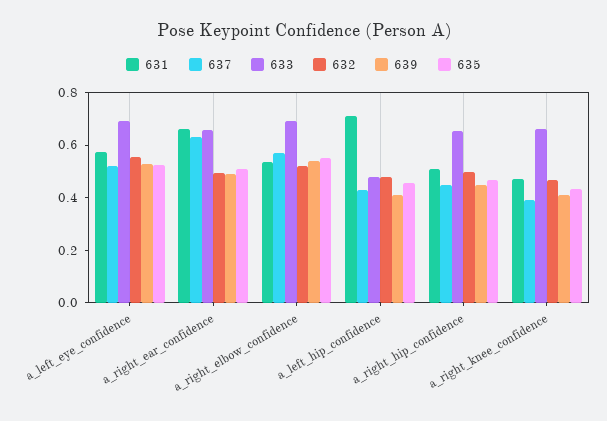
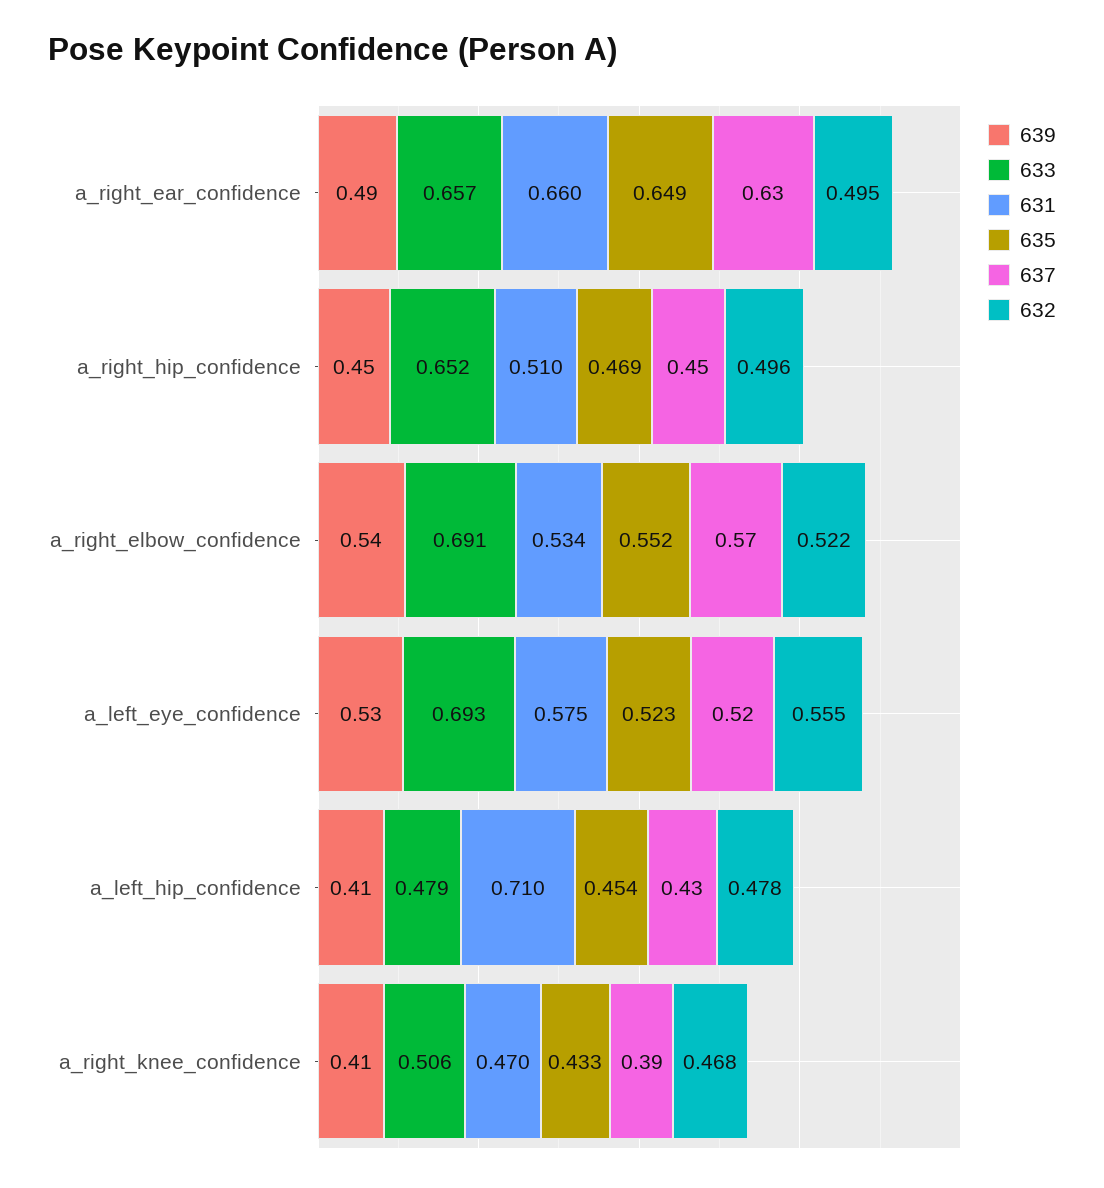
  {
    "631": {
      "a_left_eye_confidence": 0.575,
      "a_right_ear_confidence": 0.66,
      "a_right_elbow_confidence": 0.534,
      "a_left_hip_confidence": 0.71,
      "a_right_hip_confidence": 0.51,
      "a_right_knee_confidence": 0.47
    },
    "637": {
      "a_left_eye_confidence": 0.52,
      "a_right_ear_confidence": 0.63,
      "a_right_elbow_confidence": 0.57,
      "a_left_hip_confidence": 0.43,
      "a_right_hip_confidence": 0.45,
      "a_right_knee_confidence": 0.39
    },
    "633": {
      "a_left_eye_confidence": 0.693,
      "a_right_ear_confidence": 0.657,
      "a_right_elbow_confidence": 0.691,
      "a_left_hip_confidence": 0.479,
      "a_right_hip_confidence": 0.652,
-     "a_right_knee_confidence": 0.65
+     "a_right_knee_confidence": 0.506
    },
    "632": {
      "a_left_eye_confidence": 0.555,
      "a_right_ear_confidence": 0.495,
      "a_right_elbow_confidence": 0.522,
      "a_left_hip_confidence": 0.478,
      "a_right_hip_confidence": 0.496,
      "a_right_knee_confidence": 0.468
    },
    "639": {
      "a_left_eye_confidence": 0.53,
      "a_right_ear_confidence": 0.49,
      "a_right_elbow_confidence": 0.54,
      "a_left_hip_confidence": 0.41,
      "a_right_hip_confidence": 0.45,
      "a_right_knee_confidence": 0.41
    },
    "635": {
      "a_left_eye_confidence": 0.523,
-     "a_right_ear_confidence": 0.5,
+     "a_right_ear_confidence": 0.649,
      "a_right_elbow_confidence": 0.552,
      "a_left_hip_confidence": 0.454,
      "a_right_hip_confidence": 0.469,
      "a_right_knee_confidence": 0.433
    }
  }

